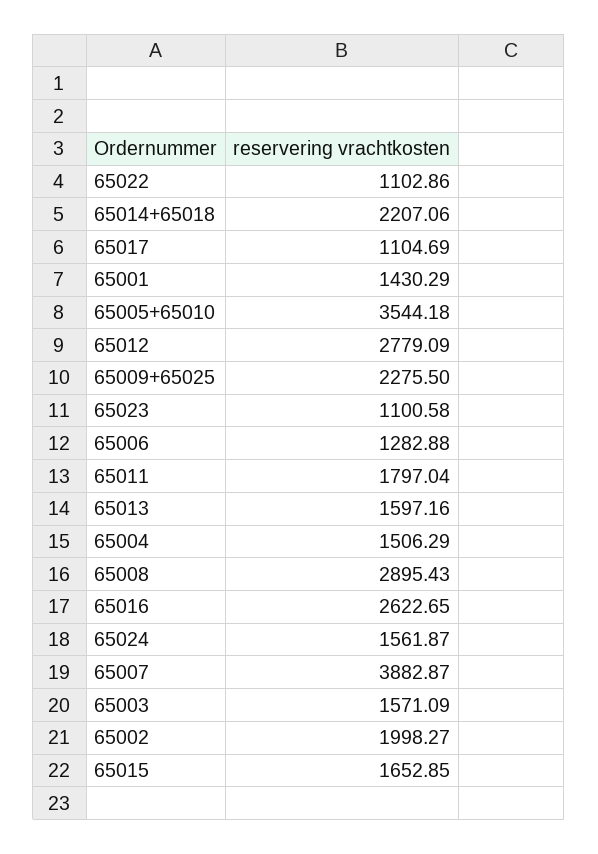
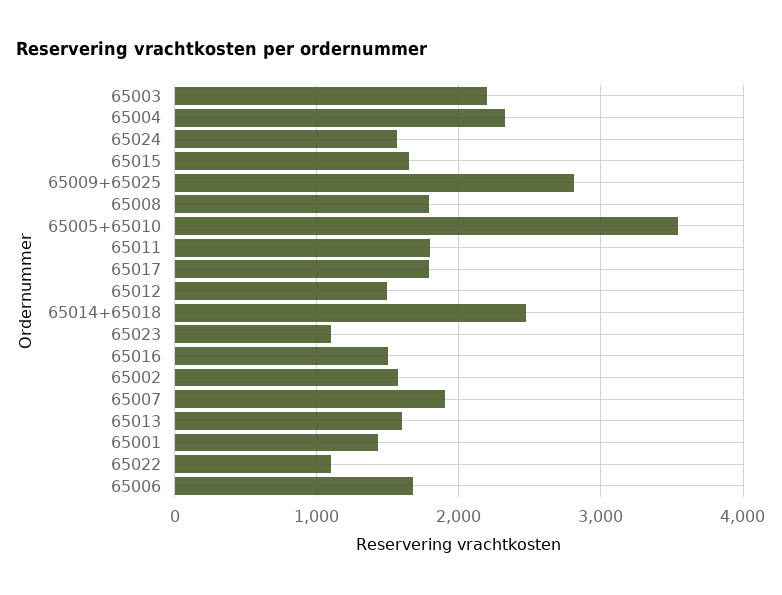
  {
    "65022": 1102.86,
-   "65014+65018": 2207.06,
+   "65014+65018": 2500,
-   "65017": 1104.69,
+   "65017": 1800,
    "65001": 1430.29,
    "65005+65010": 3544.18,
-   "65012": 2779.09,
+   "65012": 1500,
-   "65009+65025": 2275.5,
+   "65009+65025": 2800,
    "65023": 1100.58,
-   "65006": 1282.88,
+   "65006": 1700,
    "65011": 1797.04,
    "65013": 1597.16,
-   "65004": 1506.29,
+   "65004": 2300,
-   "65008": 2895.43,
+   "65008": 1800,
-   "65016": 2622.65,
+   "65016": 1500,
    "65024": 1561.87,
-   "65007": 3882.87,
+   "65007": 1900,
-   "65003": 1571.09,
+   "65003": 2200,
-   "65002": 1998.27,
+   "65002": 1600,
    "65015": 1652.85
  }

